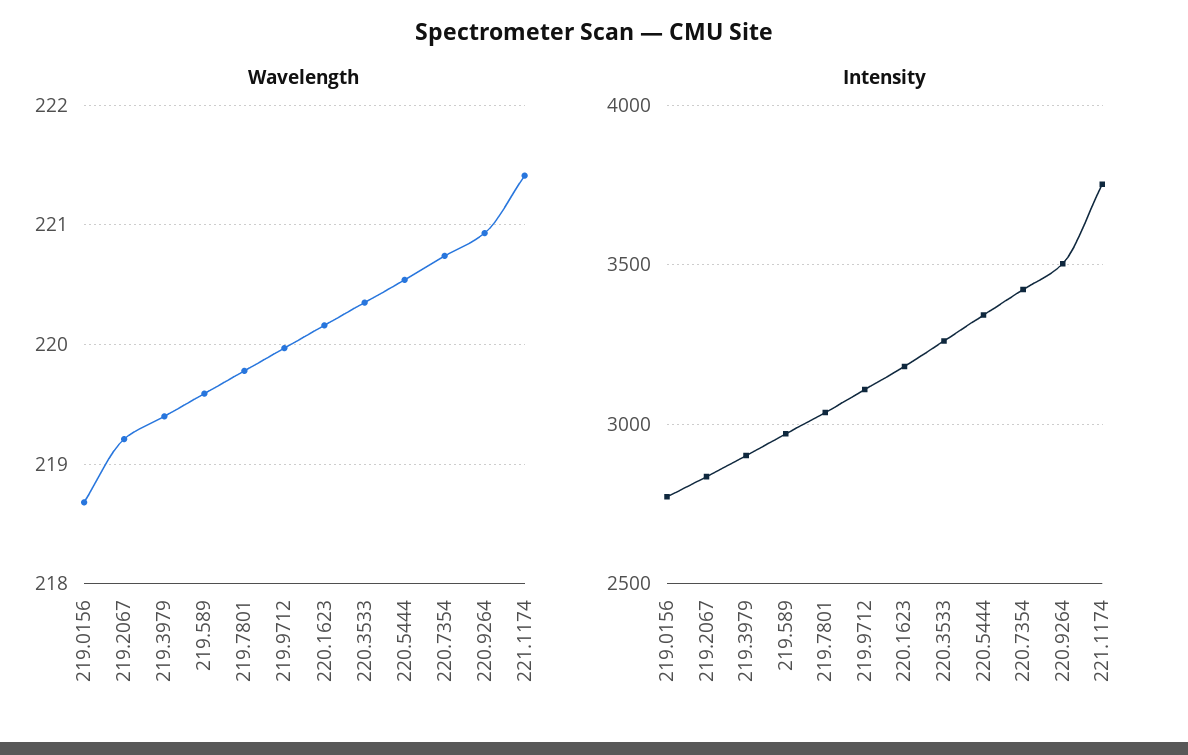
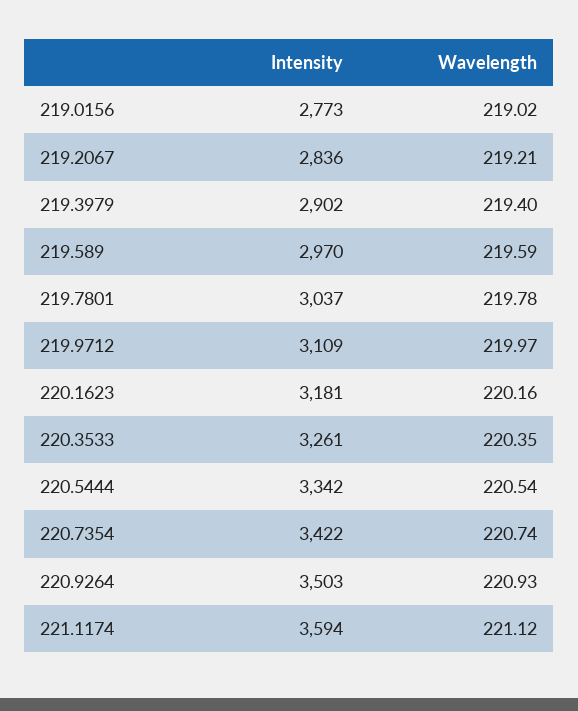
  {
    "Wavelength": {
-     "219.0156": 218.7,
+     "219.0156": 219.02,
      "219.2067": 219.21,
      "219.3979": 219.4,
      "219.589": 219.59,
      "219.7801": 219.78,
      "219.9712": 219.97,
      "220.1623": 220.16,
      "220.3533": 220.35,
      "220.5444": 220.54,
      "220.7354": 220.74,
      "220.9264": 220.93,
-     "221.1174": 221.4
+     "221.1174": 221.12
    },
    "Intensity": {
      "219.0156": 2773,
      "219.2067": 2836,
      "219.3979": 2902,
      "219.589": 2970,
      "219.7801": 3037,
      "219.9712": 3109,
      "220.1623": 3181,
      "220.3533": 3261,
      "220.5444": 3342,
      "220.7354": 3422,
      "220.9264": 3503,
-     "221.1174": 3750
+     "221.1174": 3594
    }
  }

